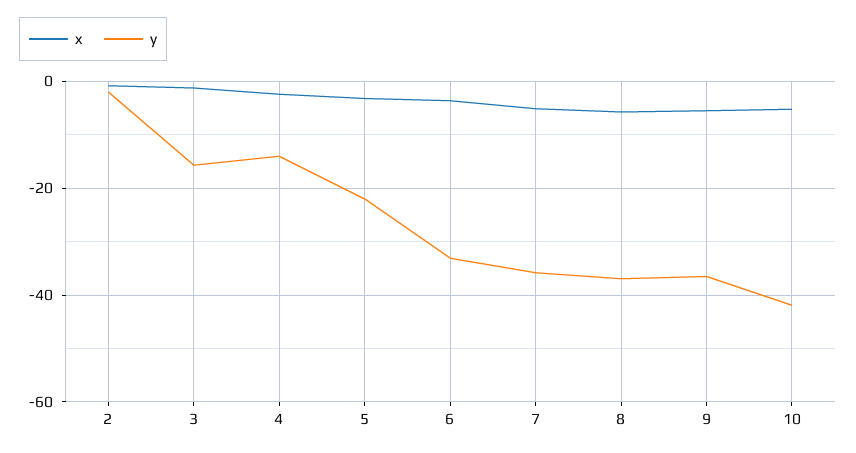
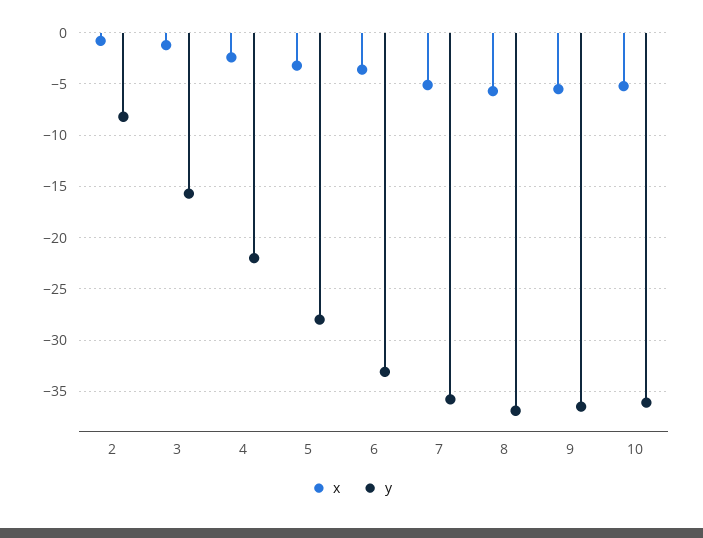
  {
    "x": {
      "2": -1,
      "3": -1,
      "4": -2,
      "5": -3,
      "6": -4,
      "7": -5,
      "8": -6,
      "9": -6,
      "10": -5
    },
    "y": {
-     "2": -2,
+     "2": -8,
      "3": -16,
-     "4": -14,
+     "4": -22,
-     "5": -22,
+     "5": -28,
      "6": -33,
      "7": -36,
      "8": -37,
      "9": -37,
-     "10": -42
+     "10": -36
    }
  }

